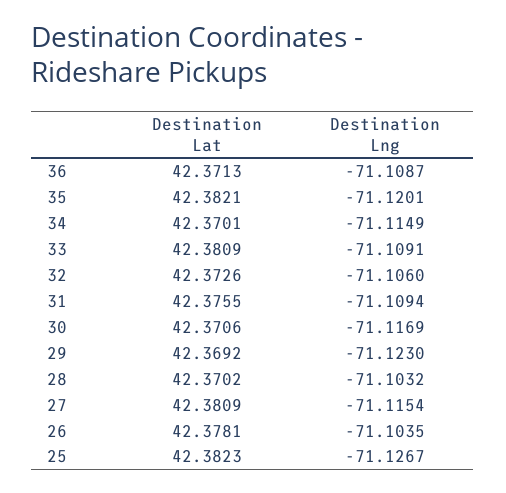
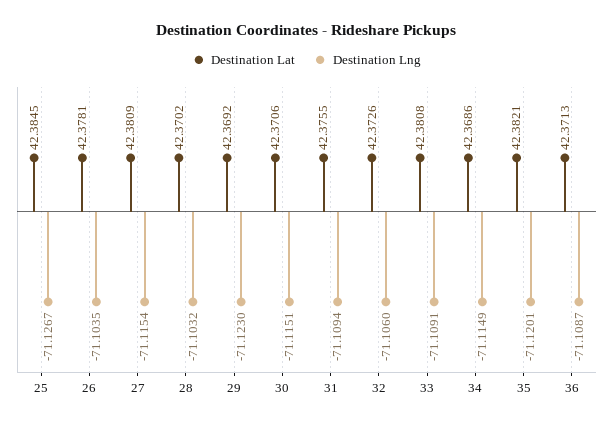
  {
    "Destination Lat": {
      "36": 42.3713,
      "35": 42.3821,
-     "34": 42.3701,
+     "34": 42.3686,
-     "33": 42.3809,
+     "33": 42.3808,
      "32": 42.3726,
      "31": 42.3755,
      "30": 42.3706,
      "29": 42.3692,
      "28": 42.3702,
      "27": 42.3809,
      "26": 42.3781,
-     "25": 42.3823
+     "25": 42.3845
    },
    "Destination Lng": {
      "36": -71.1087,
      "35": -71.1201,
      "34": -71.1149,
      "33": -71.1091,
      "32": -71.106,
      "31": -71.1094,
-     "30": -71.1169,
+     "30": -71.1151,
      "29": -71.123,
      "28": -71.1032,
      "27": -71.1154,
      "26": -71.1035,
      "25": -71.1267
    }
  }

